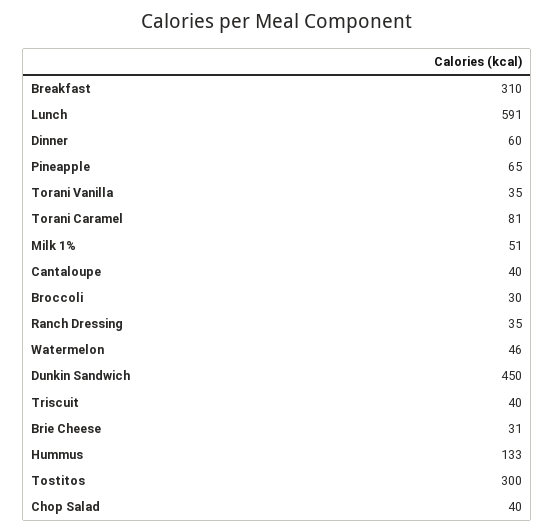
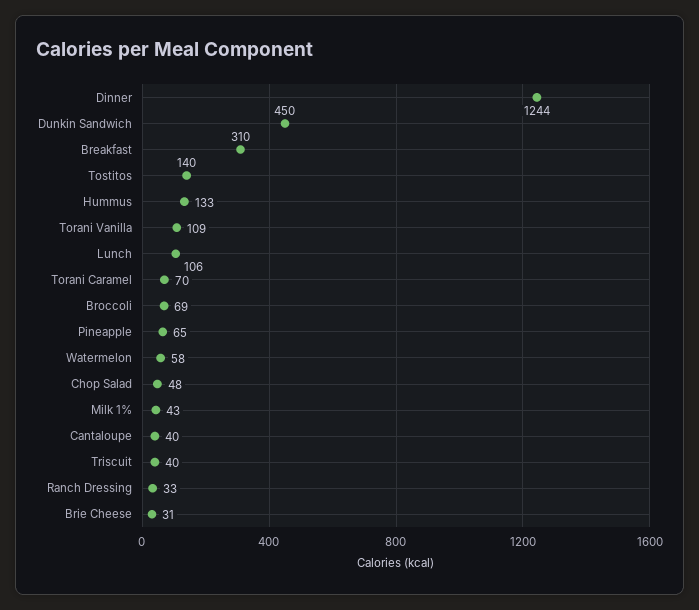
  {
    "Breakfast": 310,
-   "Lunch": 591,
+   "Lunch": 106,
-   "Dinner": 60,
+   "Dinner": 1244,
    "Pineapple": 65,
-   "Torani Vanilla": 35,
+   "Torani Vanilla": 109,
-   "Torani Caramel": 81,
+   "Torani Caramel": 70,
-   "Milk 1%": 51,
+   "Milk 1%": 43,
    "Cantaloupe": 40,
-   "Broccoli": 30,
+   "Broccoli": 69,
-   "Ranch Dressing": 35,
+   "Ranch Dressing": 33,
-   "Watermelon": 46,
+   "Watermelon": 58,
    "Dunkin Sandwich": 450,
    "Triscuit": 40,
    "Brie Cheese": 31,
    "Hummus": 133,
-   "Tostitos": 300,
+   "Tostitos": 140,
-   "Chop Salad": 40
+   "Chop Salad": 48
  }

